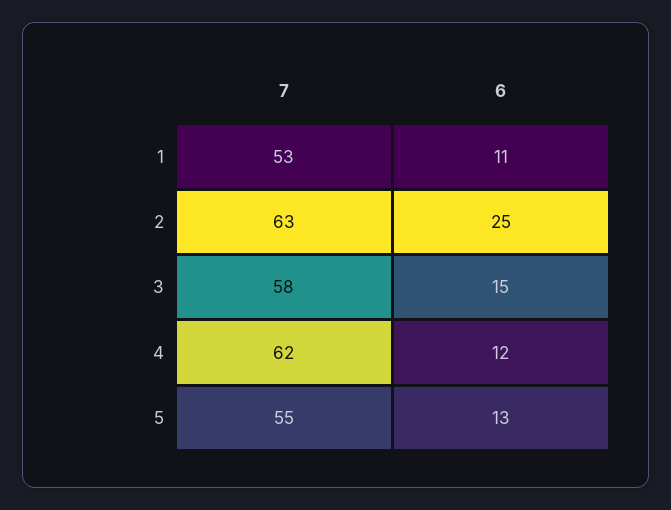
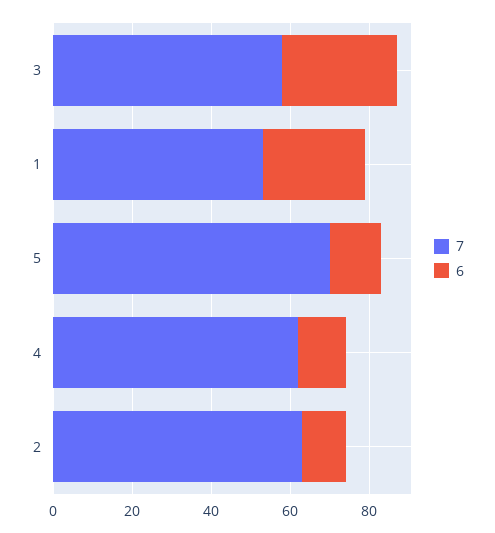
  {
    "7": {
      "1": 53,
      "2": 63,
      "3": 58,
      "4": 62,
-     "5": 55
+     "5": 70
    },
    "6": {
-     "1": 11,
+     "1": 25,
-     "2": 25,
+     "2": 10,
-     "3": 15,
+     "3": 30,
      "4": 12,
      "5": 13
    }
  }

